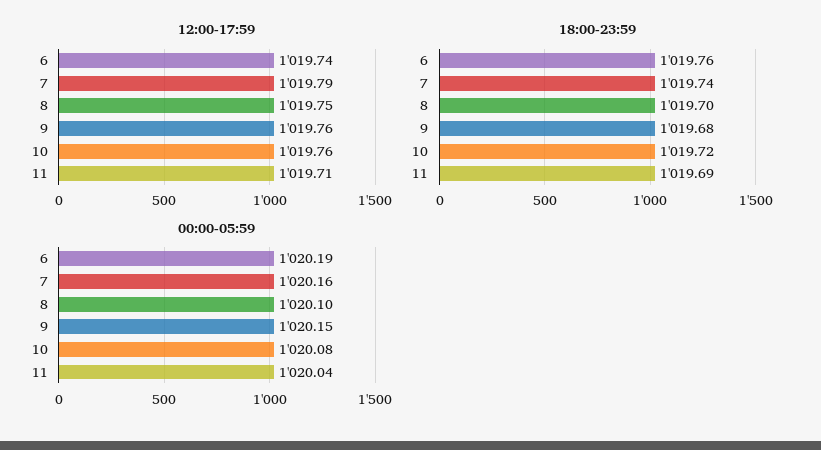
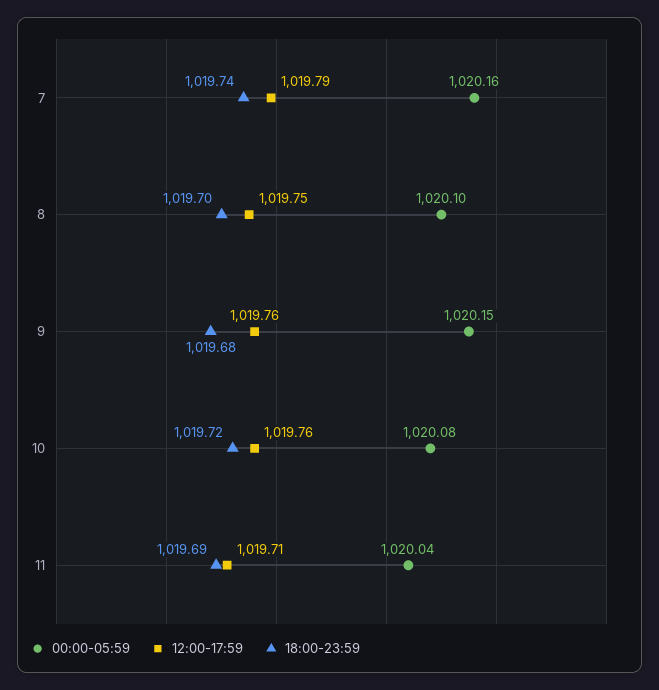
  {
    "12:00-17:59": {
-     "6": 1019.74,
      "7": 1019.79,
      "8": 1019.75,
      "9": 1019.76,
      "10": 1019.76,
      "11": 1019.71
    },
    "18:00-23:59": {
-     "6": 1019.76,
      "7": 1019.74,
      "8": 1019.7,
      "9": 1019.68,
      "10": 1019.72,
      "11": 1019.69
    },
    "00:00-05:59": {
-     "6": 1020.19,
      "7": 1020.16,
      "8": 1020.1,
      "9": 1020.15,
      "10": 1020.08,
      "11": 1020.04
    }
  }

